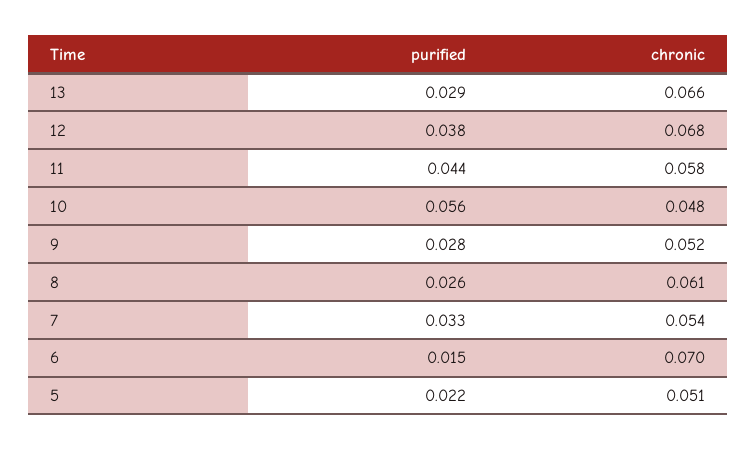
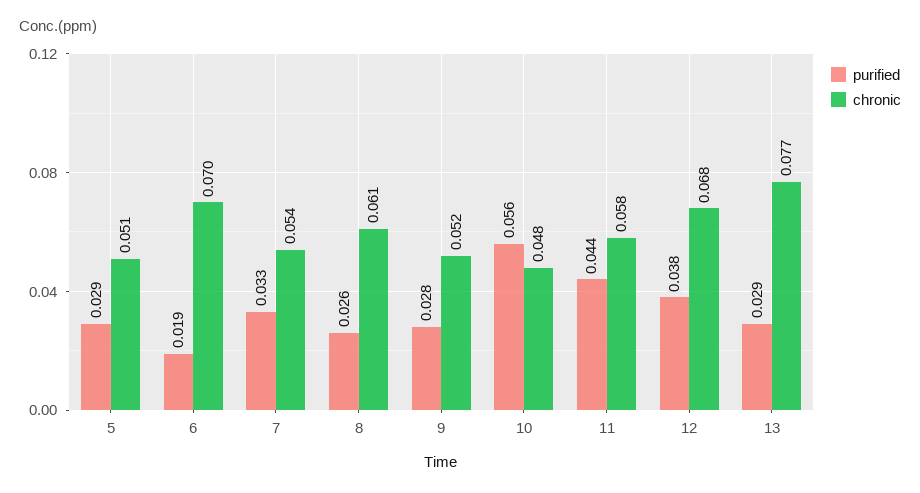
  {
    "purified": {
      "13": 0.029,
      "12": 0.038,
      "11": 0.044,
      "10": 0.056,
      "9": 0.028,
      "8": 0.026,
      "7": 0.033,
-     "6": 0.015,
+     "6": 0.019,
-     "5": 0.022
+     "5": 0.029
    },
    "chronic": {
-     "13": 0.066,
+     "13": 0.077,
      "12": 0.068,
      "11": 0.058,
      "10": 0.048,
      "9": 0.052,
      "8": 0.061,
      "7": 0.054,
      "6": 0.07,
      "5": 0.051
    }
  }

